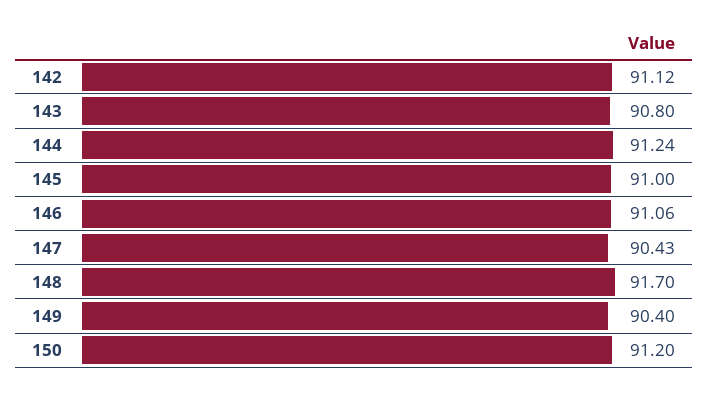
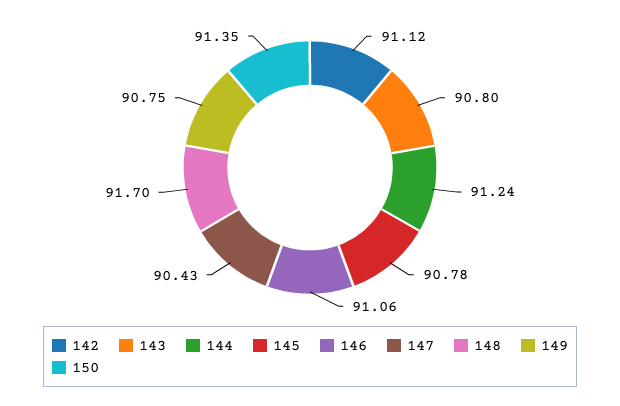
  {
    "142": 91.12,
    "143": 90.8,
    "144": 91.24,
-   "145": 91,
+   "145": 90.78,
    "146": 91.06,
    "147": 90.43,
    "148": 91.7,
-   "149": 90.4,
+   "149": 90.75,
-   "150": 91.2
+   "150": 91.35
  }

